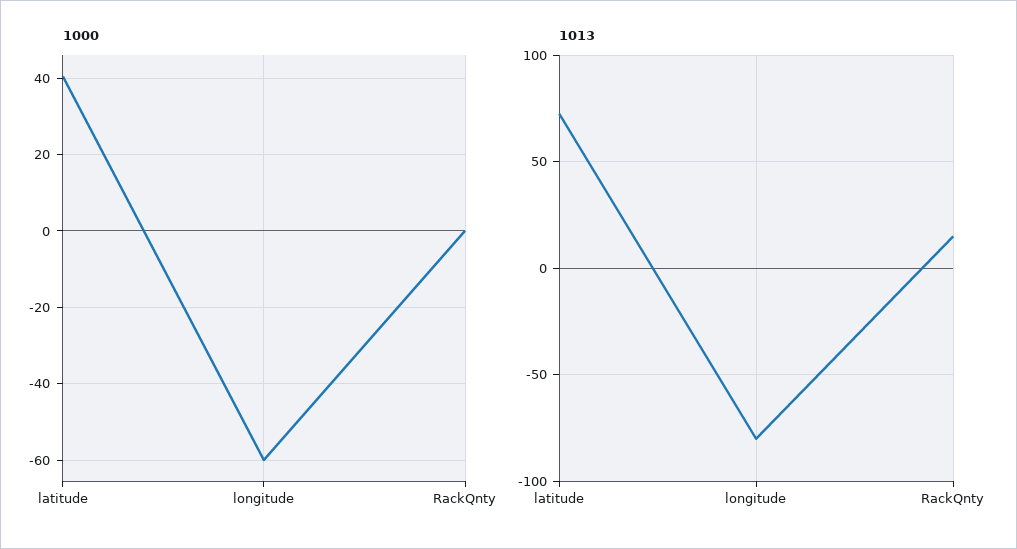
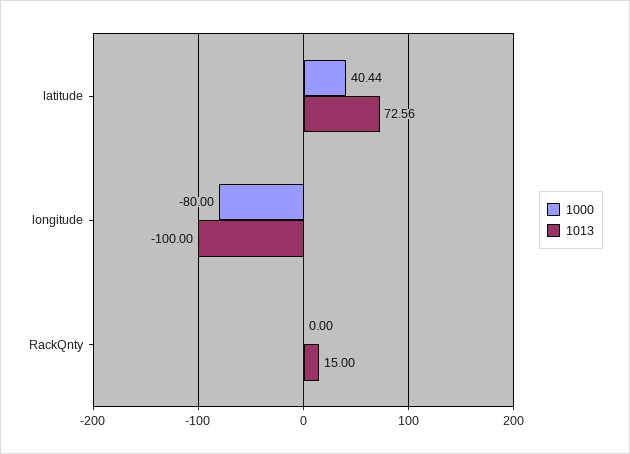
  {
    "1000": {
      "latitude": 40.44,
-     "longitude": -60,
+     "longitude": -80,
      "RackQnty": 0
    },
    "1013": {
      "latitude": 72.56,
-     "longitude": -80,
+     "longitude": -100,
      "RackQnty": 15
    }
  }

